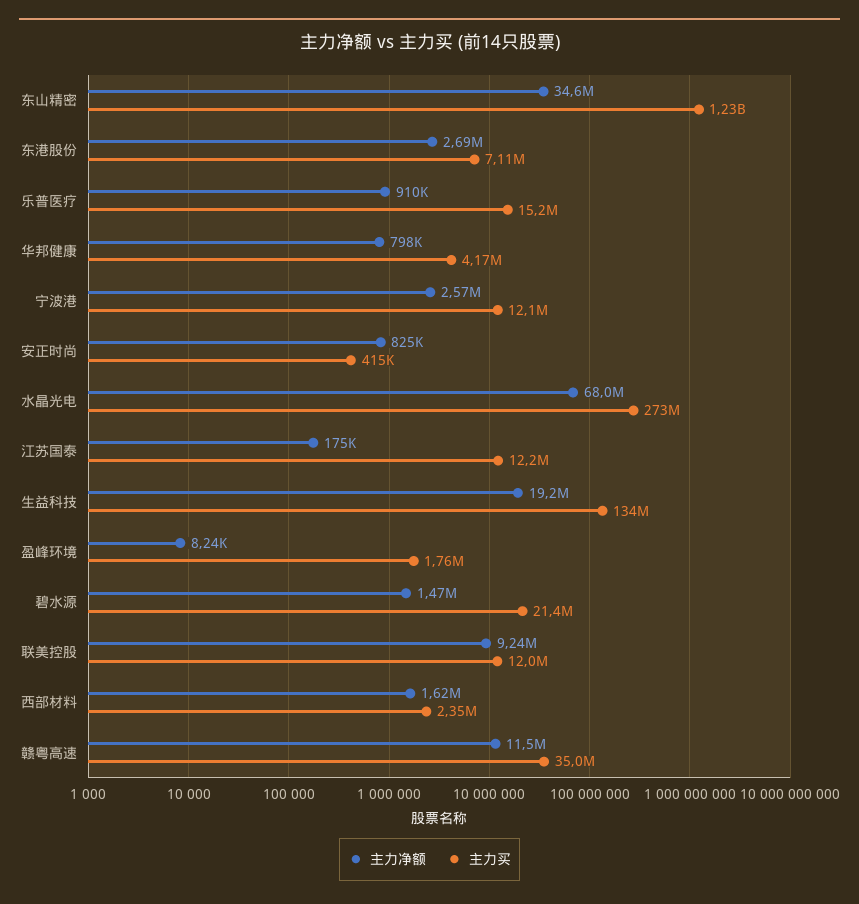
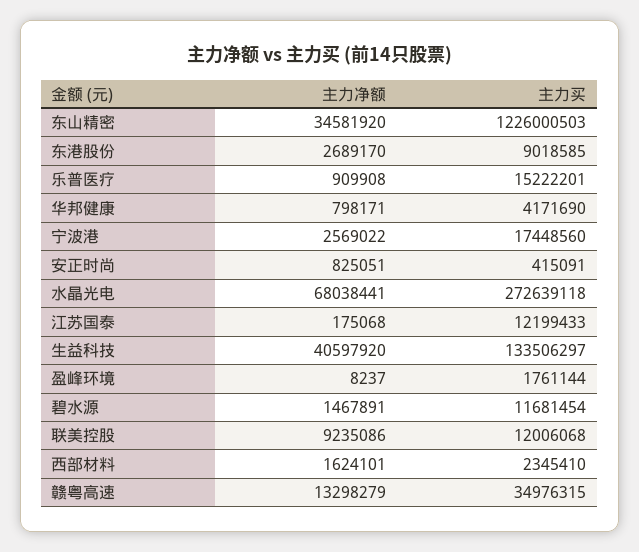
  {
    "主力净额": {
      "东山精密": 34581920,
      "东港股份": 2689170,
      "乐普医疗": 909908,
      "华邦健康": 798171,
      "宁波港": 2569022,
      "安正时尚": 825051,
      "水晶光电": 68038441,
      "江苏国泰": 175068,
-     "生益科技": 19200000,
+     "生益科技": 40597920,
      "盈峰环境": 8237,
      "碧水源": 1467891,
      "联美控股": 9235086,
      "西部材料": 1624101,
-     "赣粤高速": 11500000
+     "赣粤高速": 13298279
    },
    "主力买": {
      "东山精密": 1226000503,
-     "东港股份": 7110000,
+     "东港股份": 9018585,
      "乐普医疗": 15222201,
      "华邦健康": 4171690,
-     "宁波港": 12100000,
+     "宁波港": 17448560,
      "安正时尚": 415091,
      "水晶光电": 272639118,
      "江苏国泰": 12199433,
      "生益科技": 133506297,
      "盈峰环境": 1761144,
-     "碧水源": 21400000,
+     "碧水源": 11681454,
      "联美控股": 12006068,
      "西部材料": 2345410,
      "赣粤高速": 34976315
    }
  }

